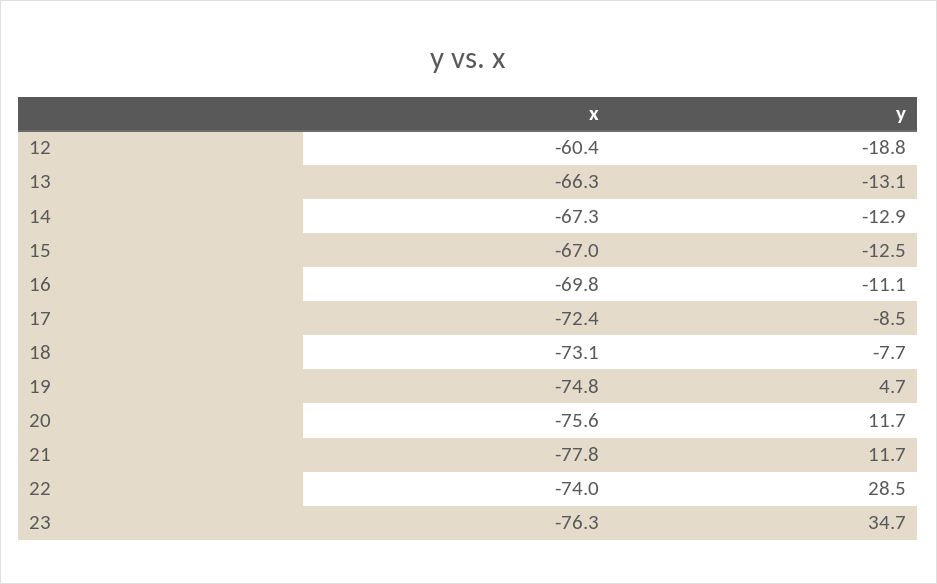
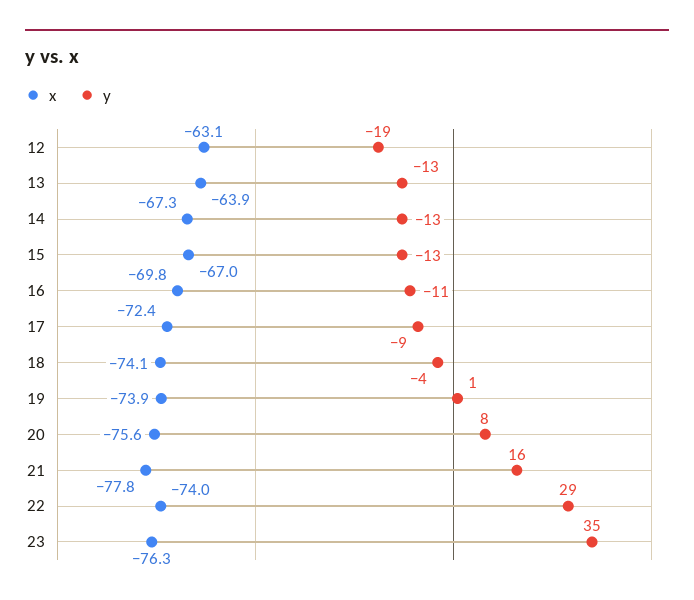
  {
    "x": {
-     "12": -60.4,
+     "12": -63.1,
-     "13": -66.3,
+     "13": -63.9,
      "14": -67.3,
      "15": -67,
      "16": -69.8,
      "17": -72.4,
-     "18": -73.1,
+     "18": -74.1,
-     "19": -74.8,
+     "19": -73.9,
      "20": -75.6,
      "21": -77.8,
      "22": -74,
      "23": -76.3
    },
    "y": {
      "12": -18.8,
      "13": -13.1,
      "14": -12.9,
      "15": -12.5,
      "16": -11.1,
      "17": -8.5,
-     "18": -7.7,
+     "18": -4,
-     "19": 4.7,
+     "19": 1,
-     "20": 11.7,
+     "20": 8,
-     "21": 11.7,
+     "21": 16,
      "22": 28.5,
      "23": 34.7
    }
  }

